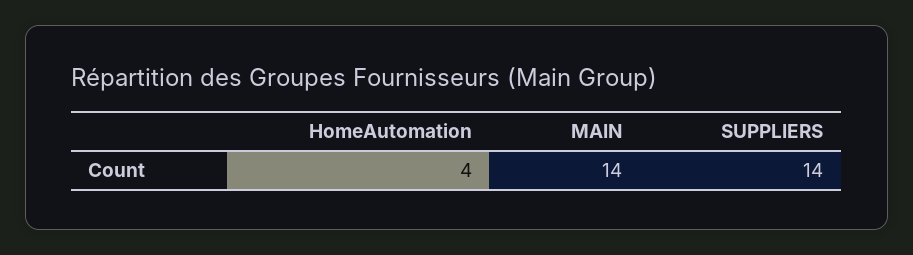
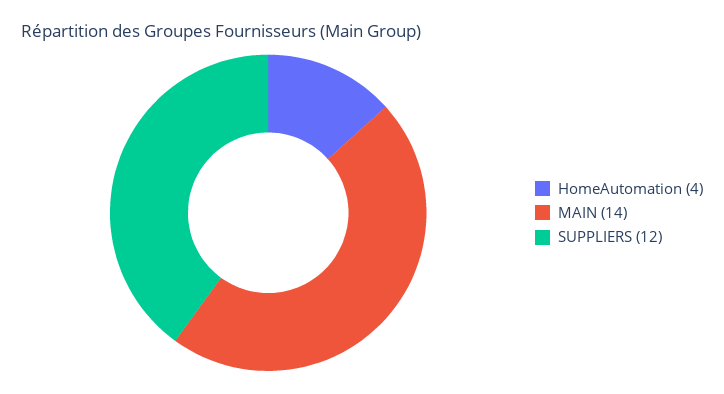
  {
    "HomeAutomation": 4,
    "MAIN": 14,
-   "SUPPLIERS": 14
+   "SUPPLIERS": 12
  }

